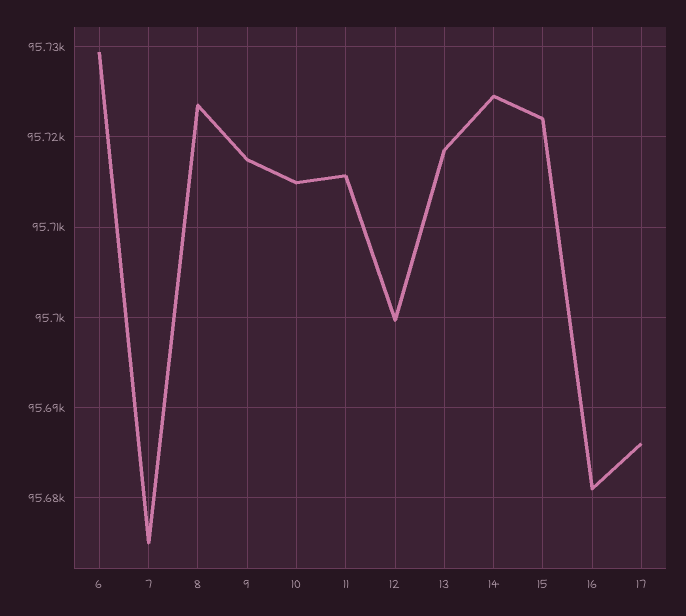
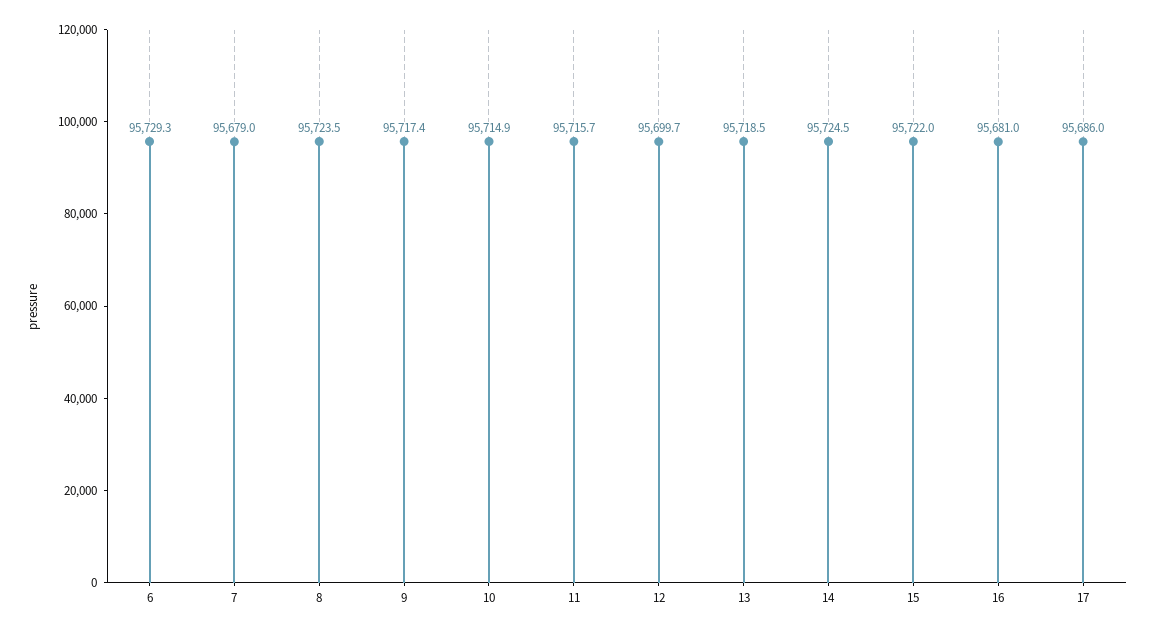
  {
    "6": 95729.3,
-   "7": 95675,
+   "7": 95679,
    "8": 95723.5,
    "9": 95717.4,
    "10": 95714.9,
    "11": 95715.7,
    "12": 95699.7,
    "13": 95718.5,
    "14": 95724.5,
    "15": 95722,
    "16": 95681,
    "17": 95686
  }

